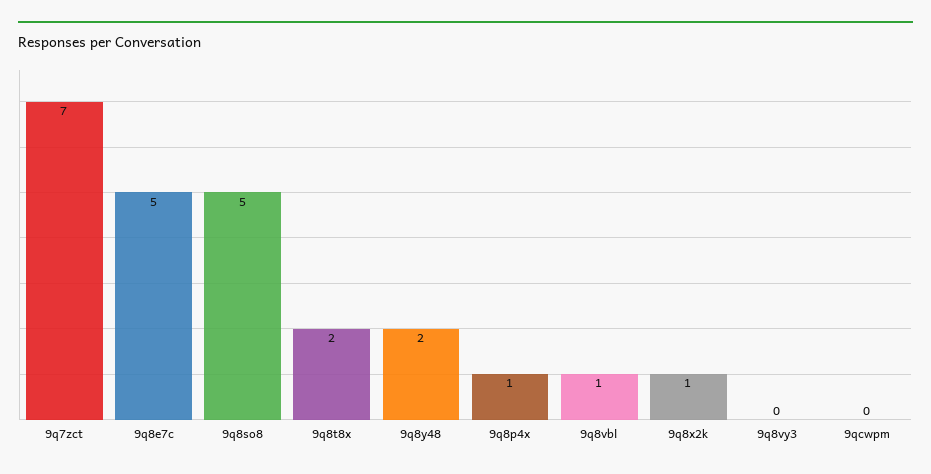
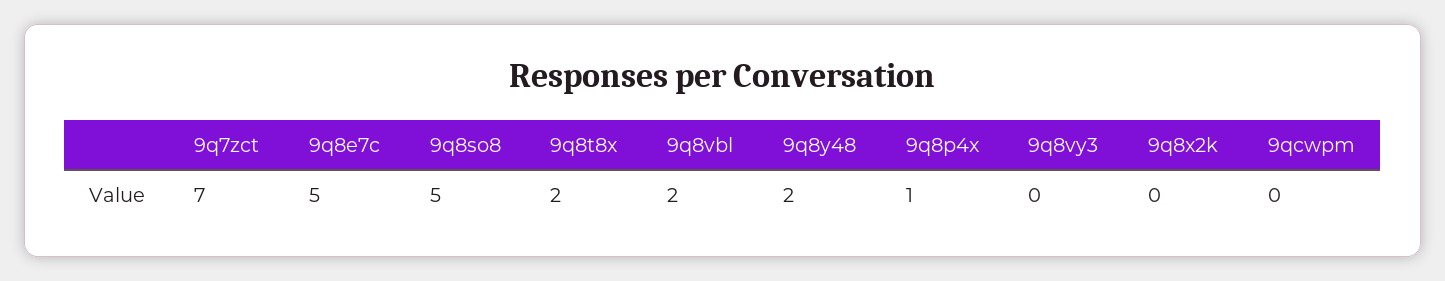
  {
    "9q7zct": 7,
    "9q8e7c": 5,
    "9q8so8": 5,
    "9q8t8x": 2,
    "9q8y48": 2,
    "9q8p4x": 1,
-   "9q8vbl": 1,
+   "9q8vbl": 2,
-   "9q8x2k": 1,
+   "9q8x2k": 0,
    "9q8vy3": 0,
    "9qcwpm": 0
  }

